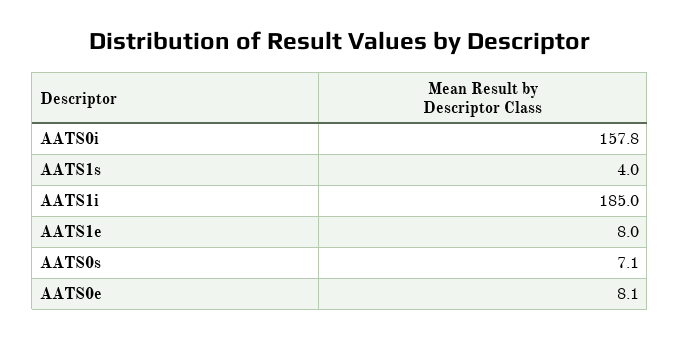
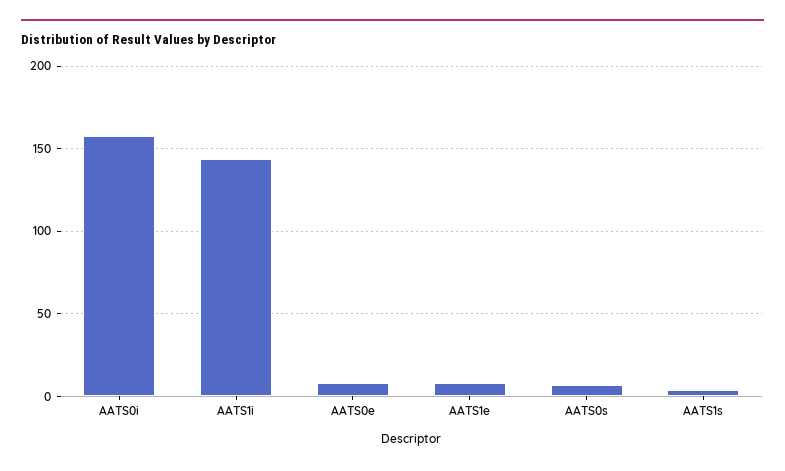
  {
    "AATS0i": 157.8,
    "AATS1s": 4,
-   "AATS1i": 185,
+   "AATS1i": 145,
    "AATS1e": 8,
    "AATS0s": 7.1,
    "AATS0e": 8.1
  }

